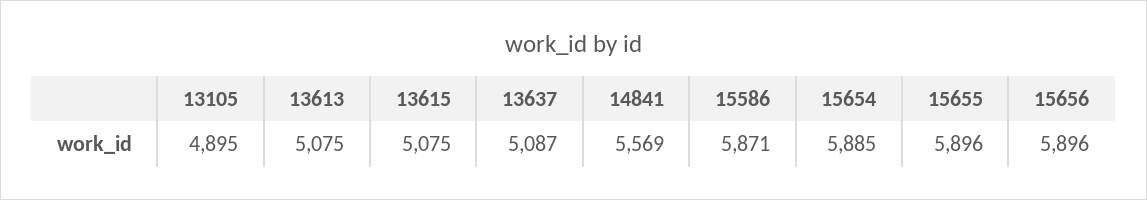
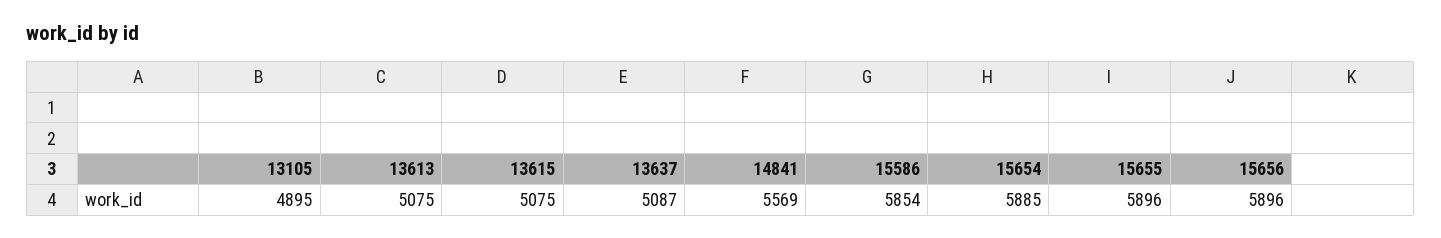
  {
    "13105": 4895,
    "13613": 5075,
    "13615": 5075,
    "13637": 5087,
    "14841": 5569,
-   "15586": 5871,
+   "15586": 5854,
    "15654": 5885,
    "15655": 5896,
    "15656": 5896
  }

